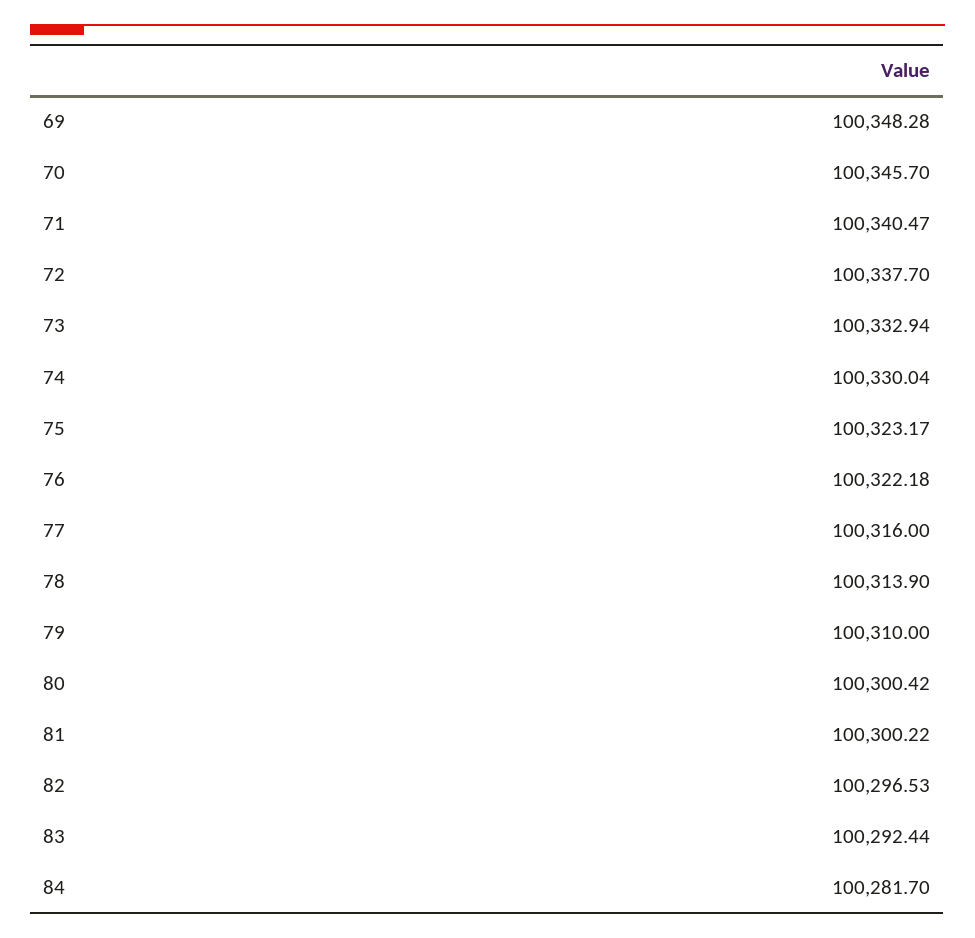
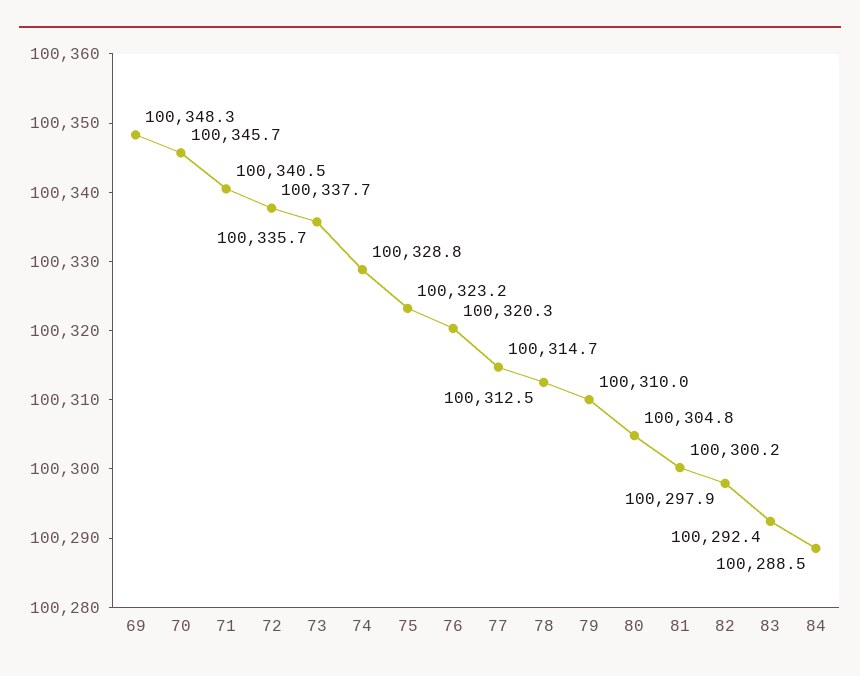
  {
    "69": 100348.28,
    "70": 100345.7,
    "71": 100340.47,
    "72": 100337.7,
-   "73": 100332.94,
+   "73": 100335.7,
-   "74": 100330.04,
+   "74": 100328.8,
    "75": 100323.17,
-   "76": 100322.18,
+   "76": 100320.3,
-   "77": 100316,
+   "77": 100314.7,
-   "78": 100313.9,
+   "78": 100312.5,
    "79": 100310,
-   "80": 100300.42,
+   "80": 100304.8,
    "81": 100300.22,
-   "82": 100296.53,
+   "82": 100297.9,
    "83": 100292.44,
-   "84": 100281.7
+   "84": 100288.5
  }

